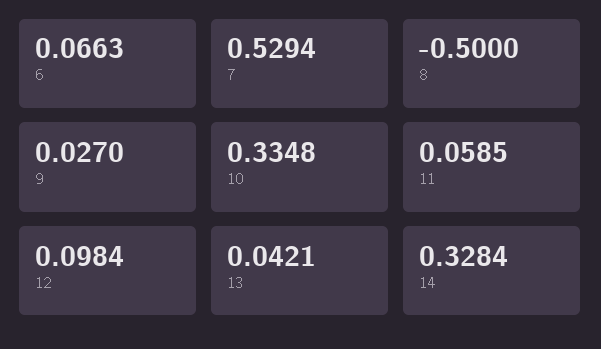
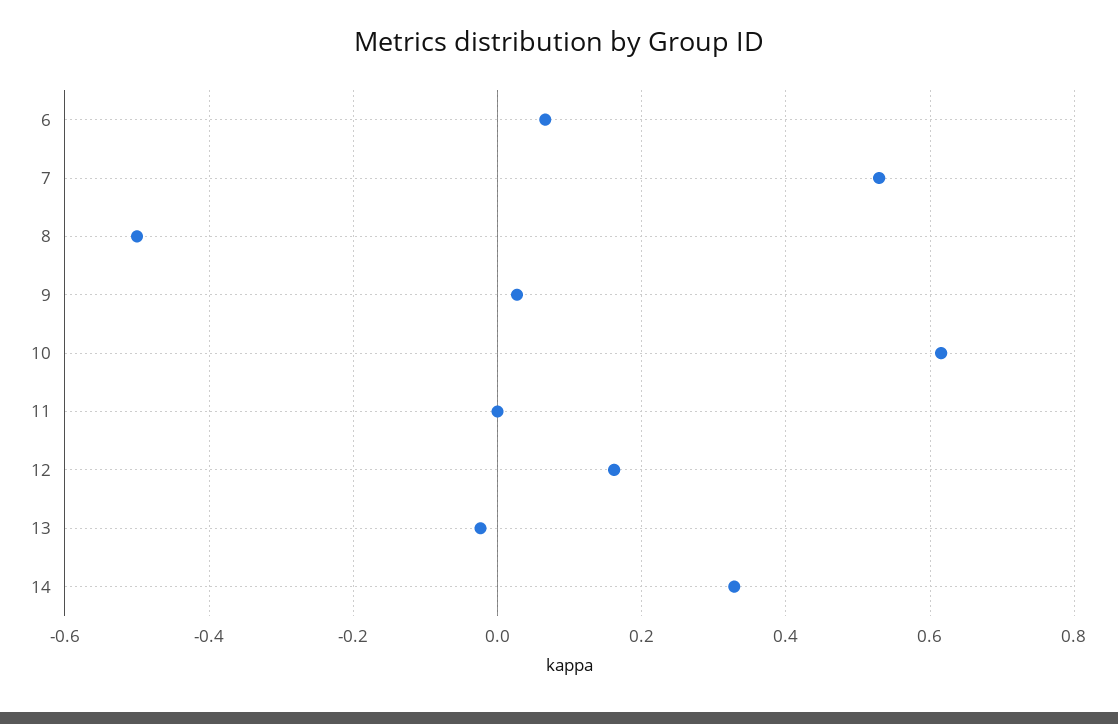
  {
    "6": 0.0663,
    "7": 0.5294,
    "8": -0.5,
    "9": 0.027,
-   "10": 0.3348,
+   "10": 0.62,
-   "11": 0.0585,
+   "11": 0,
-   "12": 0.0984,
+   "12": 0.16,
-   "13": 0.0421,
+   "13": -0.02,
    "14": 0.3284
  }

